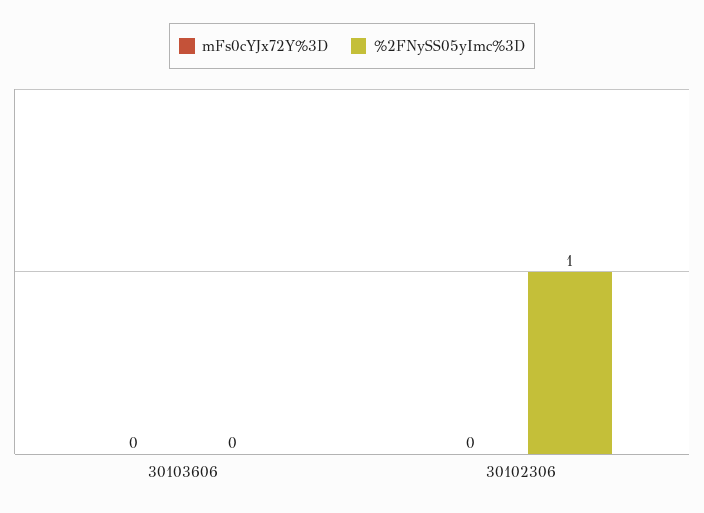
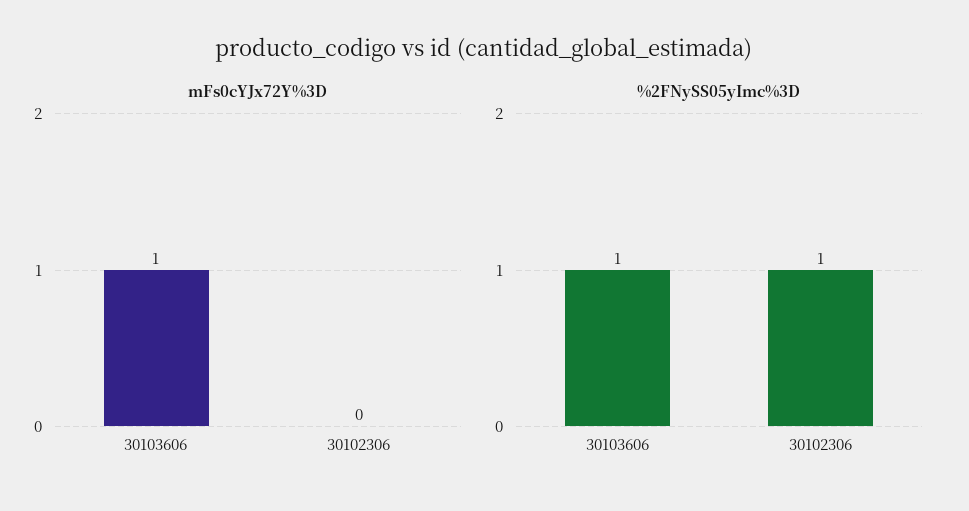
  {
    "mFs0cYJx72Y%3D": {
-     "30103606": 0,
+     "30103606": 1,
      "30102306": 0
    },
    "%2FNySS05yImc%3D": {
-     "30103606": 0,
+     "30103606": 1,
      "30102306": 1
    }
  }

